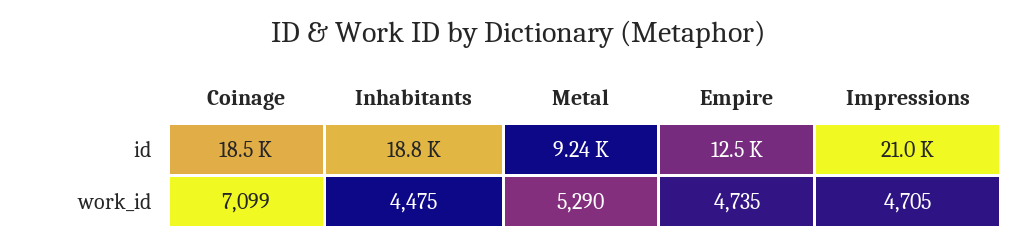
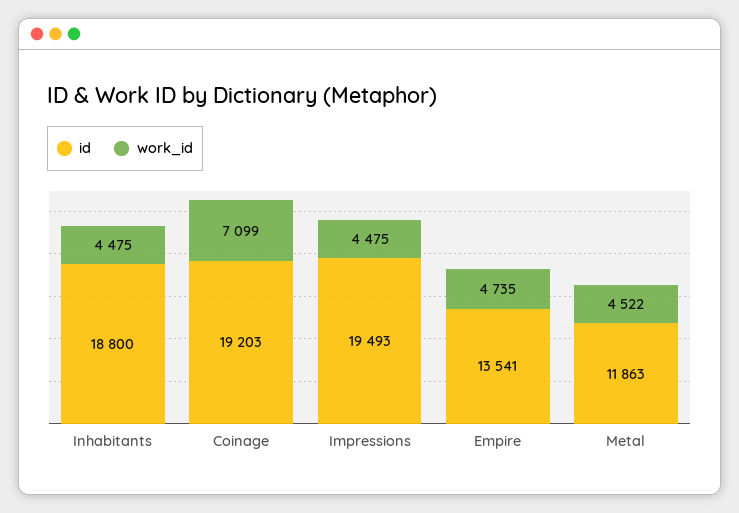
  {
    "id": {
-     "Coinage": 18500,
+     "Coinage": 19203,
      "Inhabitants": 18800,
-     "Metal": 9240,
+     "Metal": 11863,
-     "Empire": 12500,
+     "Empire": 13541,
-     "Impressions": 21000
+     "Impressions": 19493
    },
    "work_id": {
      "Coinage": 7099,
      "Inhabitants": 4475,
-     "Metal": 5290,
+     "Metal": 4522,
      "Empire": 4735,
-     "Impressions": 4705
+     "Impressions": 4475
    }
  }

